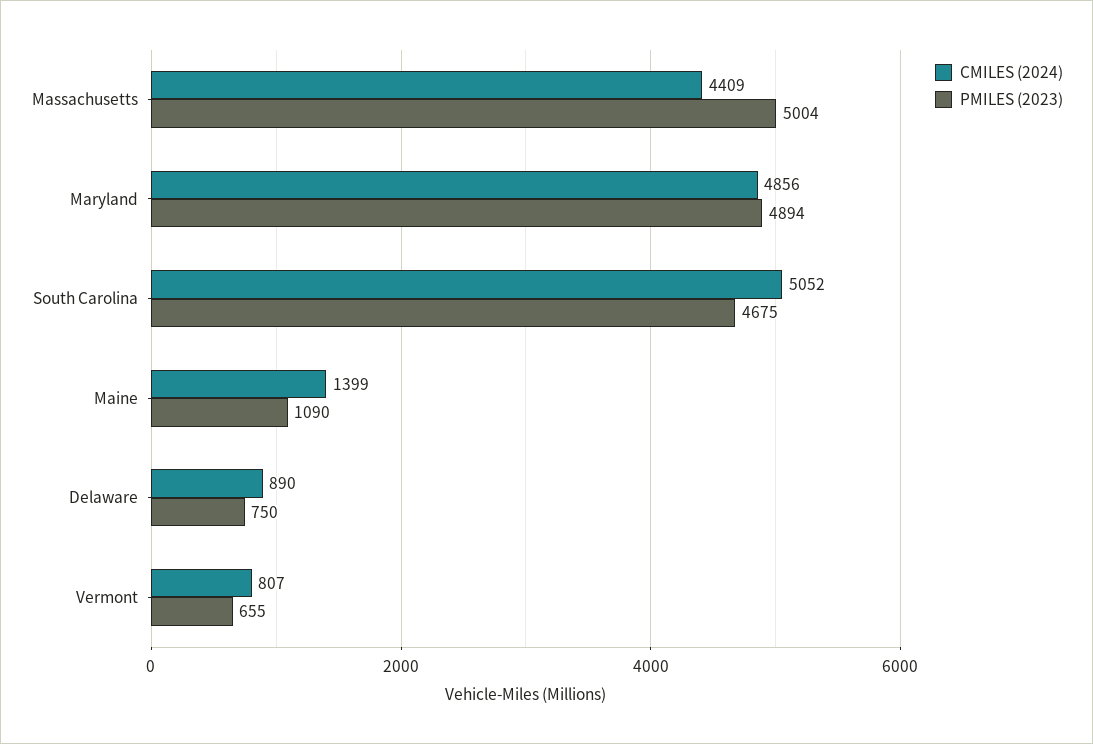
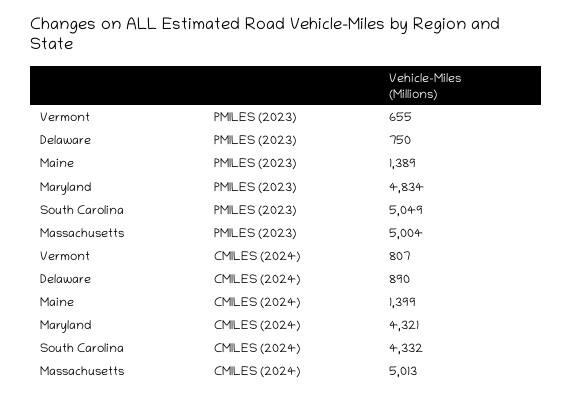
  {
    "CMILES (2024)": {
-     "Massachusetts": 4409,
+     "Massachusetts": 5013,
-     "Maryland": 4856,
+     "Maryland": 4321,
-     "South Carolina": 5052,
+     "South Carolina": 4332,
      "Maine": 1399,
      "Delaware": 890,
      "Vermont": 807
    },
    "PMILES (2023)": {
      "Massachusetts": 5004,
-     "Maryland": 4894,
+     "Maryland": 4834,
-     "South Carolina": 4675,
+     "South Carolina": 5049,
-     "Maine": 1090,
+     "Maine": 1389,
      "Delaware": 750,
      "Vermont": 655
    }
  }

